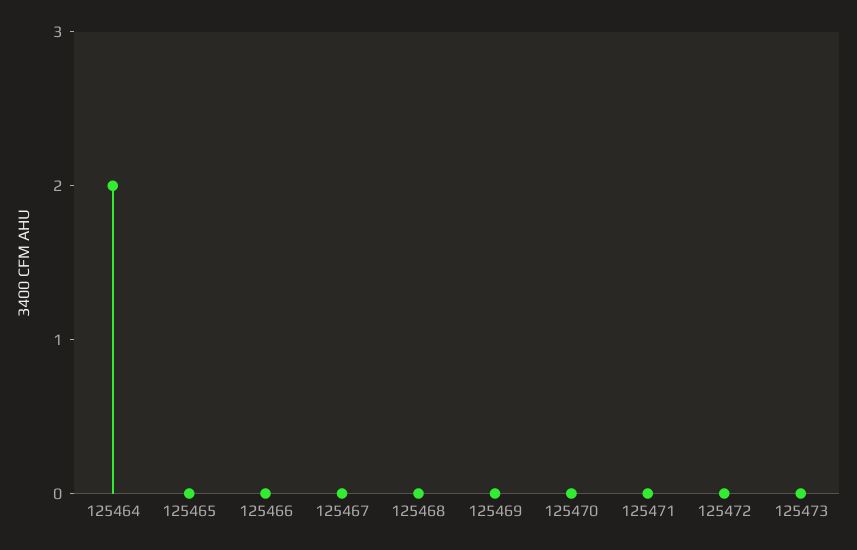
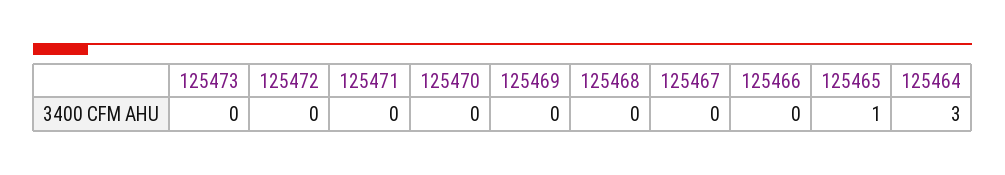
  {
-   "125464": 2,
+   "125464": 3,
-   "125465": 0,
+   "125465": 1,
    "125466": 0,
    "125467": 0,
    "125468": 0,
    "125469": 0,
    "125470": 0,
    "125471": 0,
    "125472": 0,
    "125473": 0
  }

